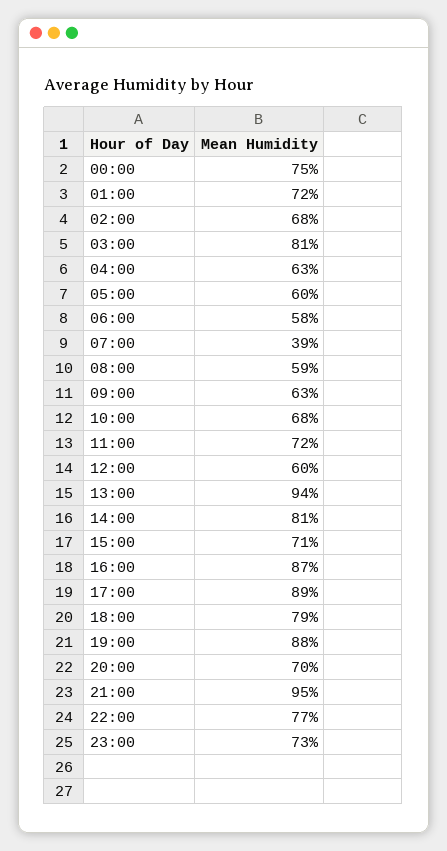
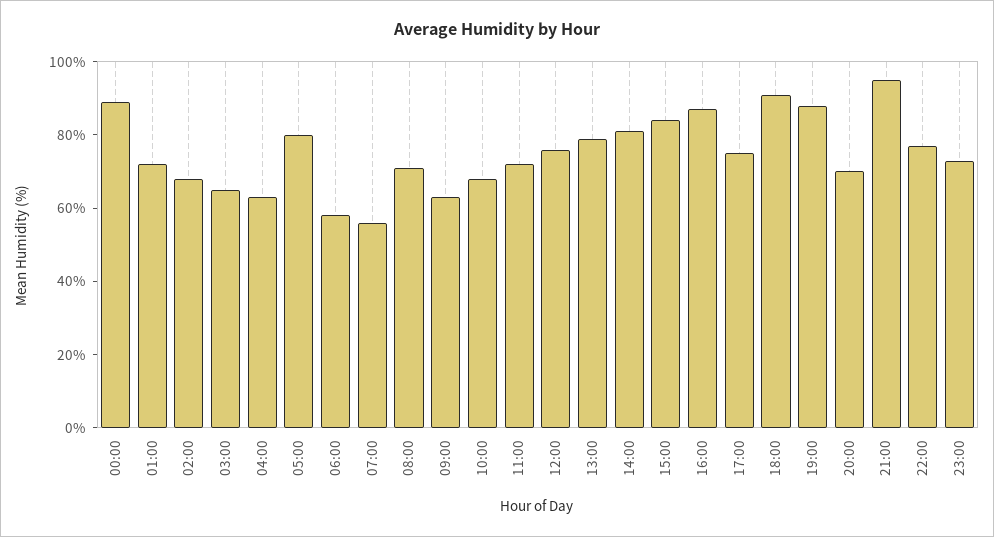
  {
-   "00:00": 75,
+   "00:00": 90,
    "01:00": 72,
    "02:00": 68,
-   "03:00": 81,
+   "03:00": 65,
    "04:00": 63,
-   "05:00": 60,
+   "05:00": 80,
    "06:00": 58,
-   "07:00": 39,
+   "07:00": 55,
-   "08:00": 59,
+   "08:00": 70,
    "09:00": 63,
    "10:00": 68,
    "11:00": 72,
-   "12:00": 60,
+   "12:00": 75,
-   "13:00": 94,
+   "13:00": 80,
    "14:00": 81,
-   "15:00": 71,
+   "15:00": 85,
    "16:00": 87,
-   "17:00": 89,
+   "17:00": 75,
-   "18:00": 79,
+   "18:00": 90,
    "19:00": 88,
    "20:00": 70,
    "21:00": 95,
    "22:00": 77,
    "23:00": 73
  }

